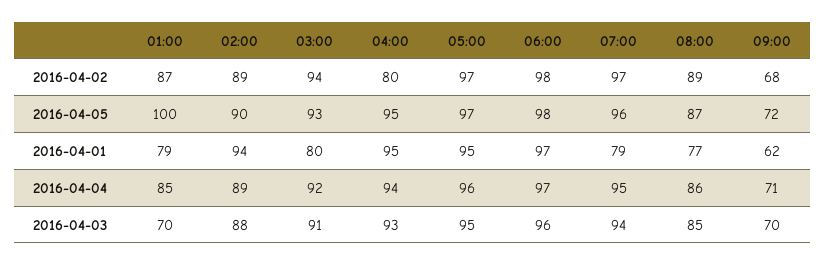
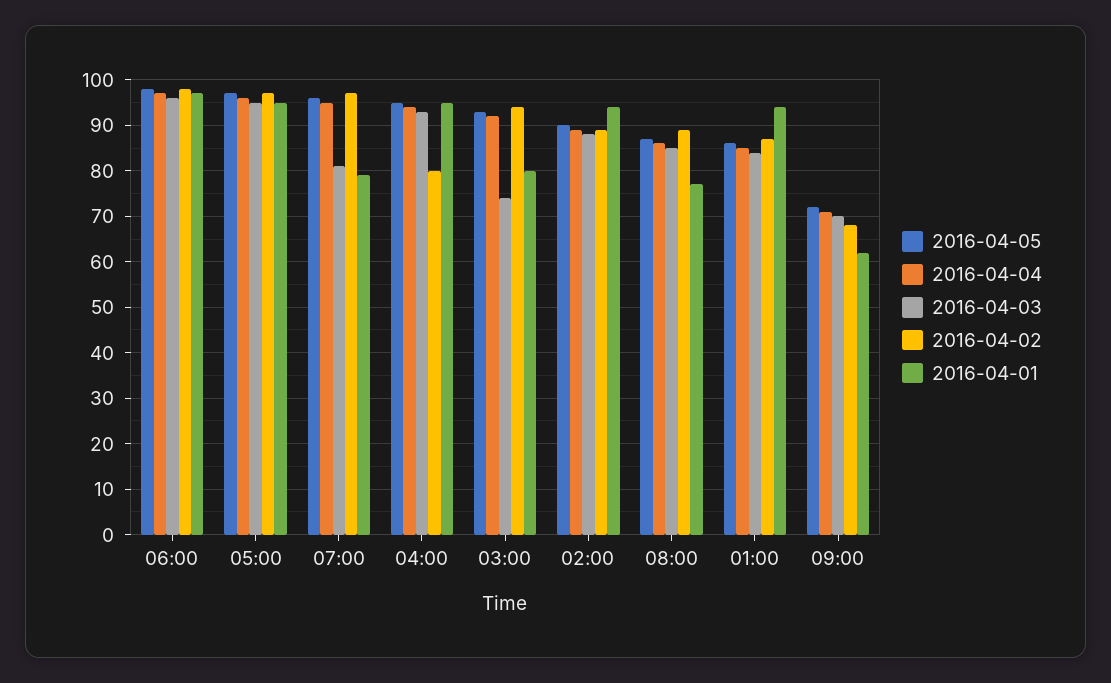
  {
    "2016-04-02": {
      "01:00": 87,
      "02:00": 89,
      "03:00": 94,
      "04:00": 80,
      "05:00": 97,
      "06:00": 98,
      "07:00": 97,
      "08:00": 89,
      "09:00": 68
    },
    "2016-04-05": {
-     "01:00": 100,
+     "01:00": 85,
      "02:00": 90,
      "03:00": 93,
      "04:00": 95,
      "05:00": 97,
      "06:00": 98,
      "07:00": 96,
      "08:00": 87,
      "09:00": 72
    },
    "2016-04-01": {
-     "01:00": 79,
+     "01:00": 95,
      "02:00": 94,
      "03:00": 80,
      "04:00": 95,
      "05:00": 95,
      "06:00": 97,
      "07:00": 79,
      "08:00": 77,
      "09:00": 62
    },
    "2016-04-04": {
      "01:00": 85,
      "02:00": 89,
      "03:00": 92,
      "04:00": 94,
      "05:00": 96,
      "06:00": 97,
      "07:00": 95,
      "08:00": 86,
      "09:00": 71
    },
    "2016-04-03": {
-     "01:00": 70,
+     "01:00": 85,
      "02:00": 88,
-     "03:00": 91,
+     "03:00": 75,
      "04:00": 93,
      "05:00": 95,
      "06:00": 96,
-     "07:00": 94,
+     "07:00": 80,
      "08:00": 85,
      "09:00": 70
    }
  }

